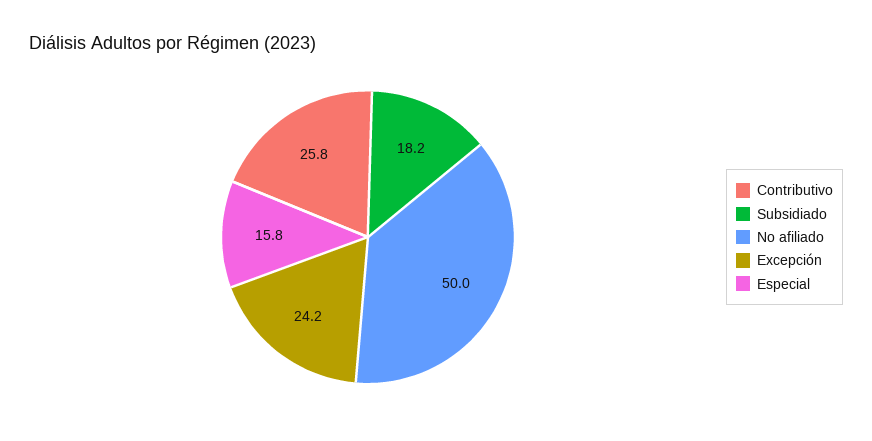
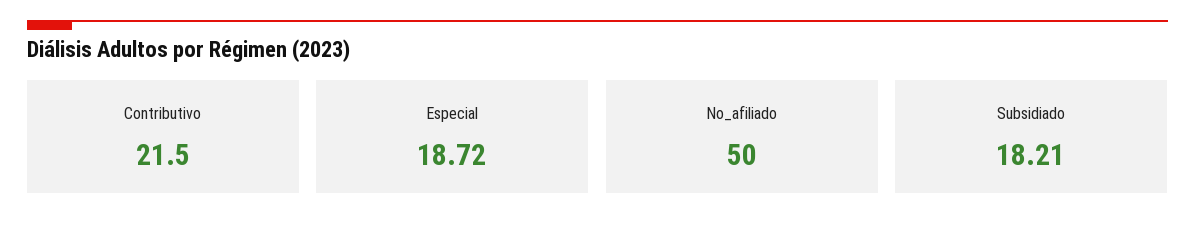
  {
-   "Contributivo": 25.8,
+   "Contributivo": 21.5,
    "Subsidiado": 18.21,
    "No afiliado": 50,
-   "Excepción": 24.2,
-   "Especial": 15.8
+   "Especial": 18.72
  }

